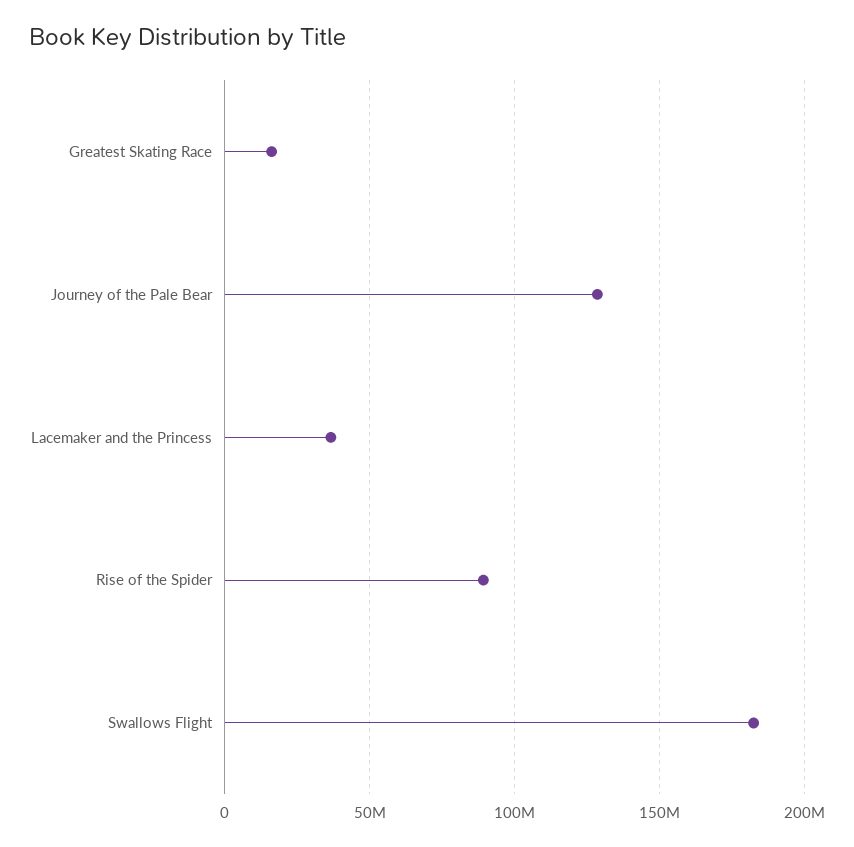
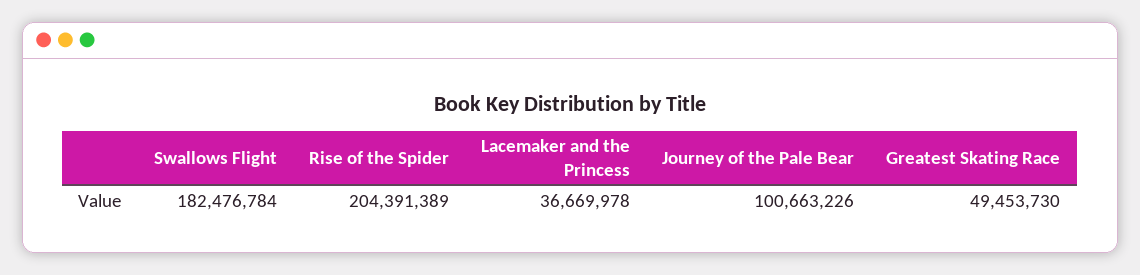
  {
-   "Greatest Skating Race": 15000000,
+   "Greatest Skating Race": 49453730,
-   "Journey of the Pale Bear": 130000000,
+   "Journey of the Pale Bear": 100663226,
    "Lacemaker and the Princess": 36669978,
-   "Rise of the Spider": 90000000,
+   "Rise of the Spider": 204391389,
    "Swallows Flight": 182476784
  }

